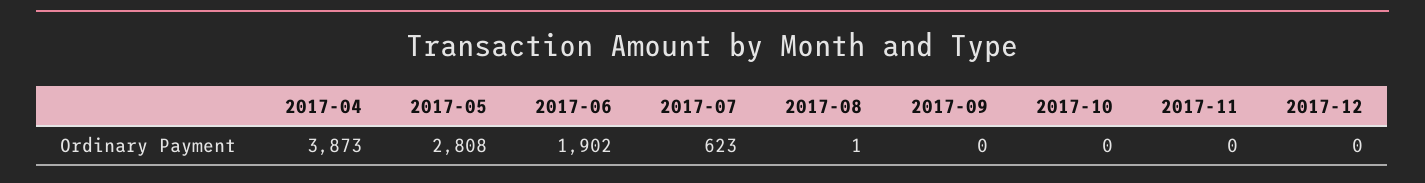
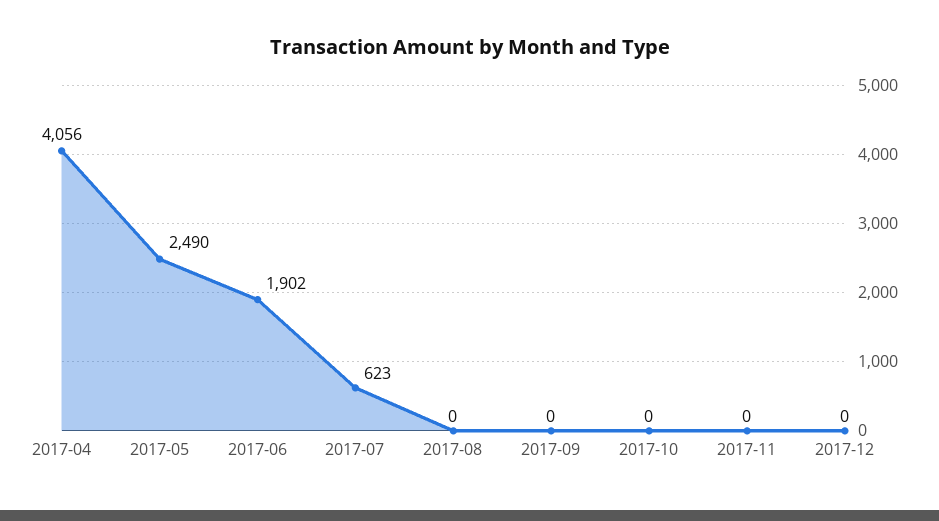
  {
-   "2017-04": 3873,
+   "2017-04": 4056,
-   "2017-05": 2808,
+   "2017-05": 2490,
    "2017-06": 1902,
    "2017-07": 623,
-   "2017-08": 1,
+   "2017-08": 0,
    "2017-09": 0,
    "2017-10": 0,
    "2017-11": 0,
    "2017-12": 0
  }

